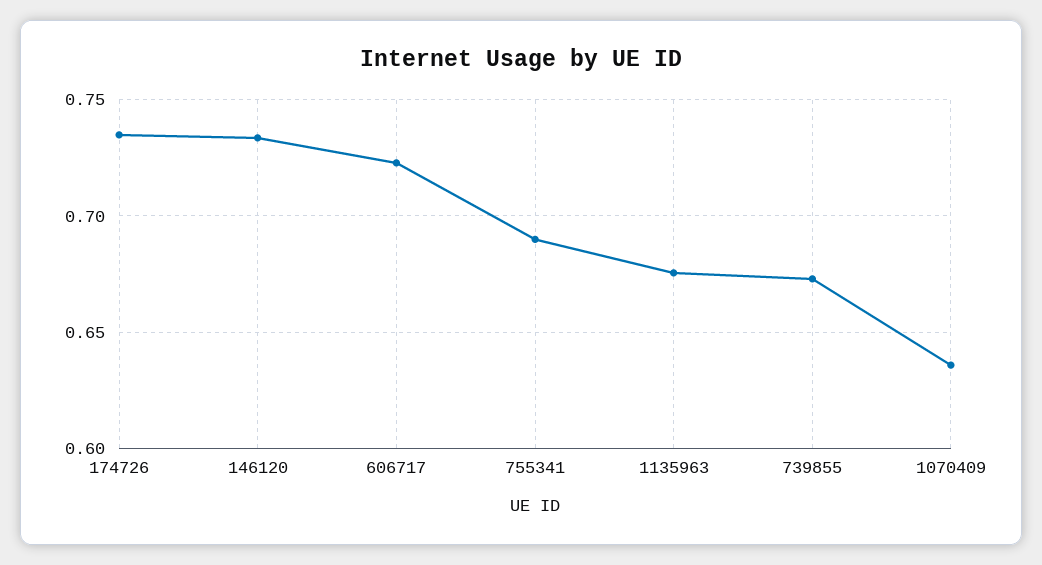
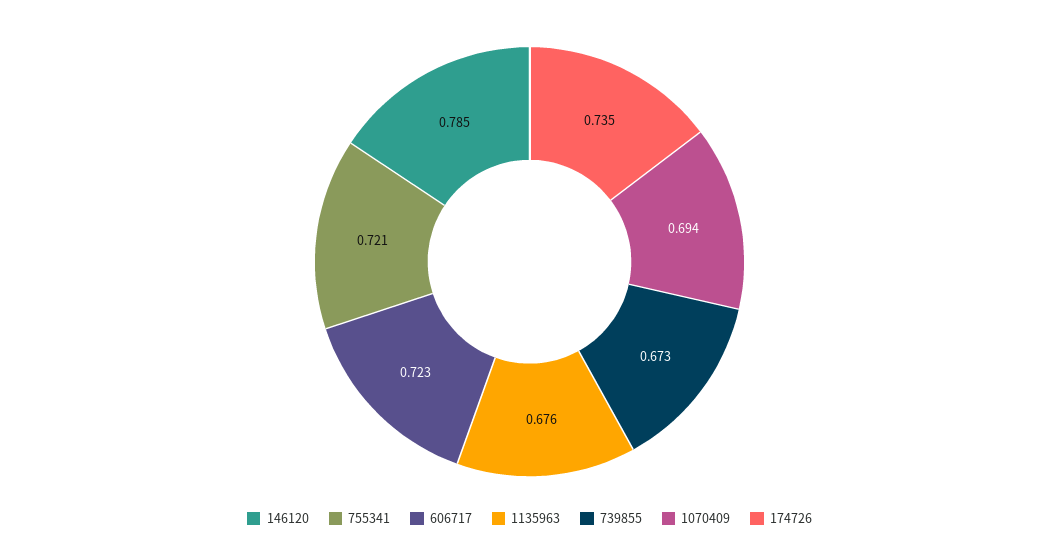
  {
    "174726": 0.735,
-   "146120": 0.735,
+   "146120": 0.785,
    "606717": 0.723,
-   "755341": 0.69,
+   "755341": 0.721,
    "1135963": 0.676,
    "739855": 0.673,
-   "1070409": 0.635
+   "1070409": 0.694
  }

